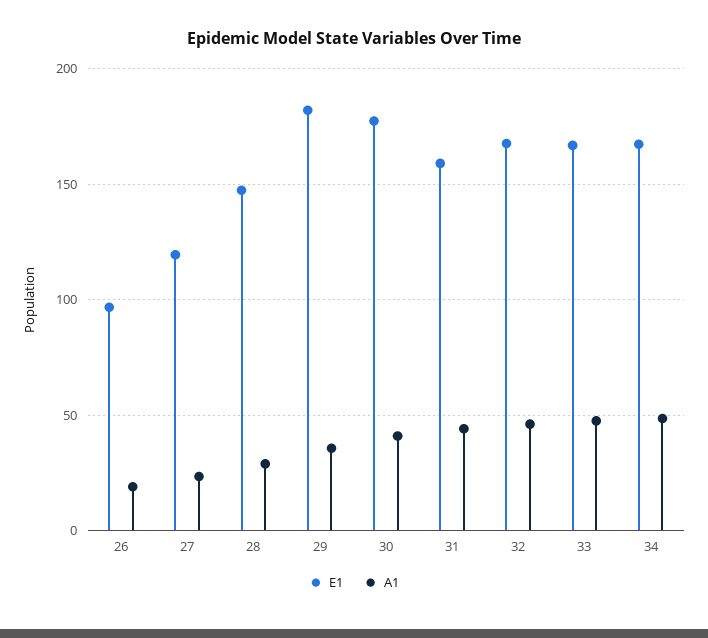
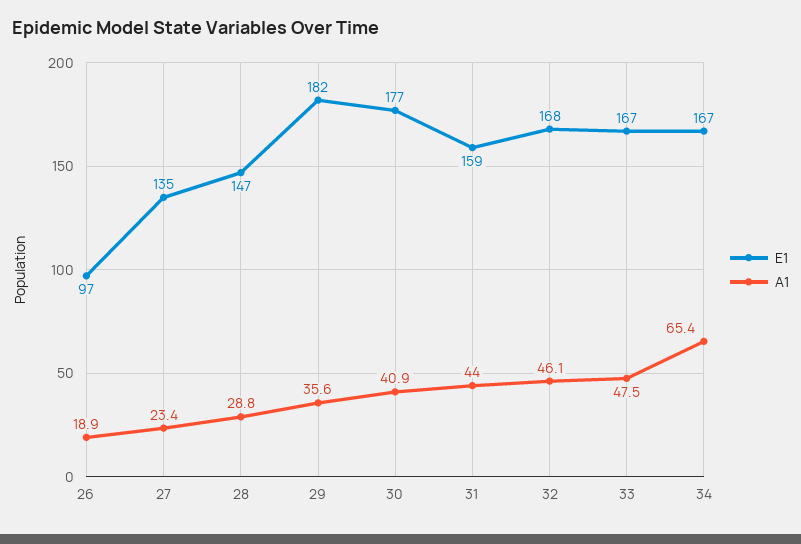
  {
    "E1": {
      "26": 97,
-     "27": 120,
+     "27": 135,
      "28": 147,
      "29": 182,
      "30": 177,
      "31": 159,
      "32": 168,
      "33": 167,
      "34": 167
    },
    "A1": {
      "26": 18.9,
      "27": 23.4,
      "28": 28.8,
      "29": 35.6,
      "30": 40.9,
      "31": 44,
      "32": 46.1,
      "33": 47.5,
-     "34": 50
+     "34": 65.4
    }
  }

